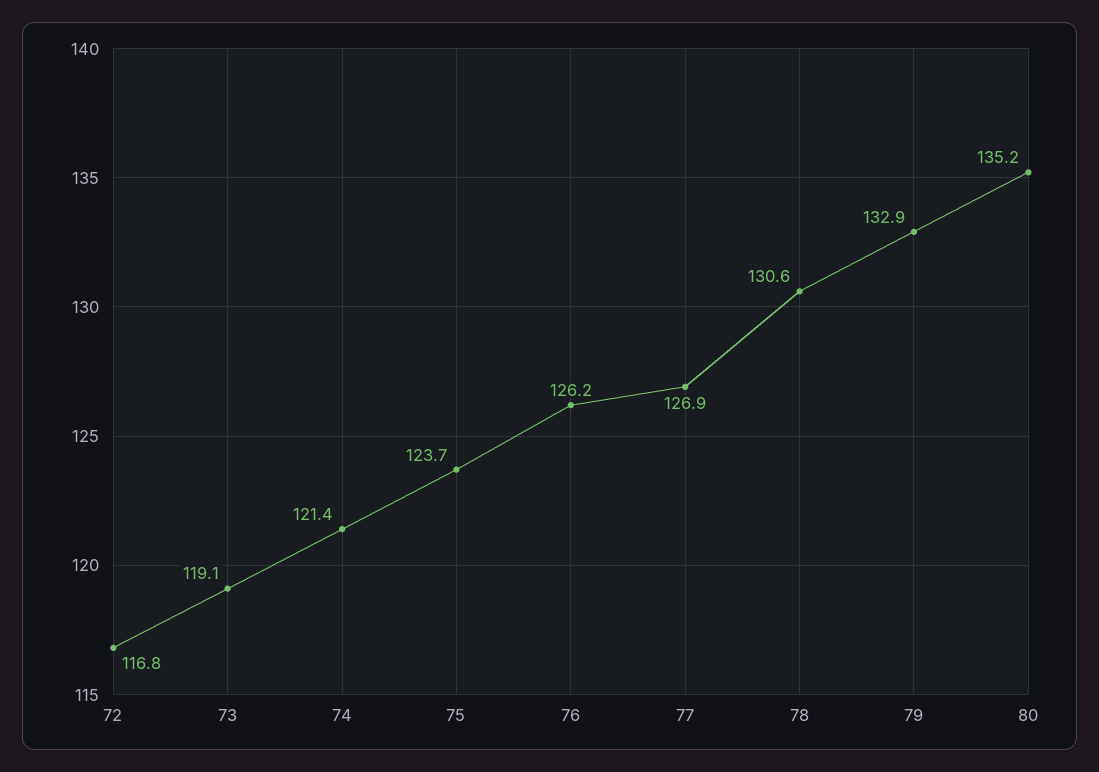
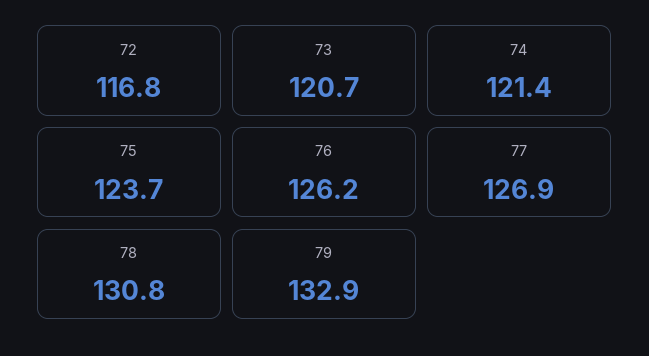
  {
    "72": 116.8,
-   "73": 119.1,
+   "73": 120.7,
    "74": 121.4,
    "75": 123.7,
    "76": 126.2,
    "77": 126.9,
-   "78": 130.6,
+   "78": 130.8,
-   "79": 132.9,
+   "79": 132.9
-   "80": 135.2
  }

